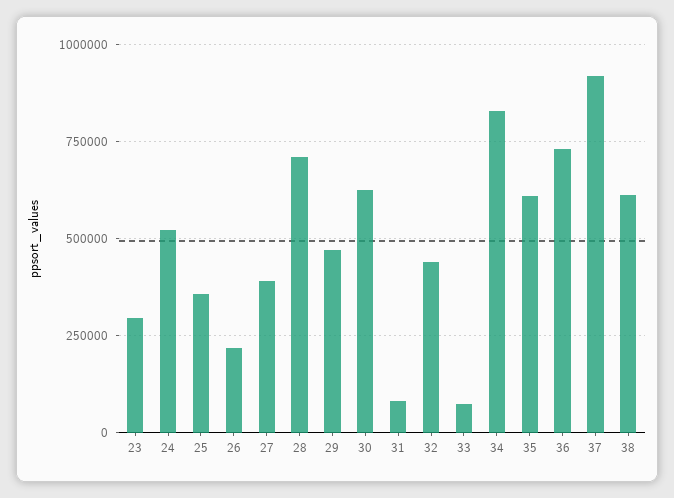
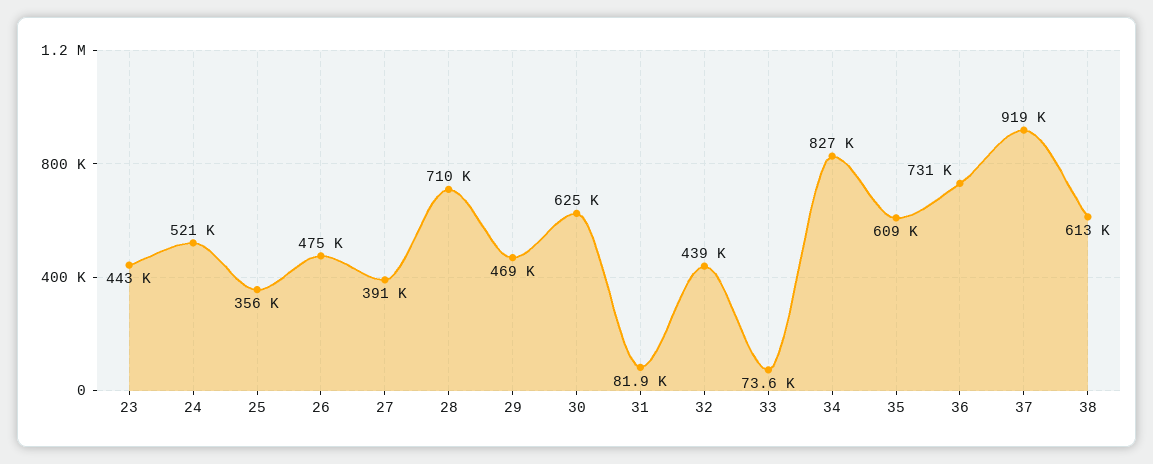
  {
-   "23": 300000,
+   "23": 443000,
    "24": 521000,
    "25": 356000,
-   "26": 225000,
+   "26": 475000,
    "27": 391000,
    "28": 710000,
    "29": 469000,
    "30": 625000,
    "31": 81900,
    "32": 439000,
    "33": 73600,
    "34": 827000,
    "35": 609000,
    "36": 731000,
    "37": 919000,
    "38": 613000
  }

